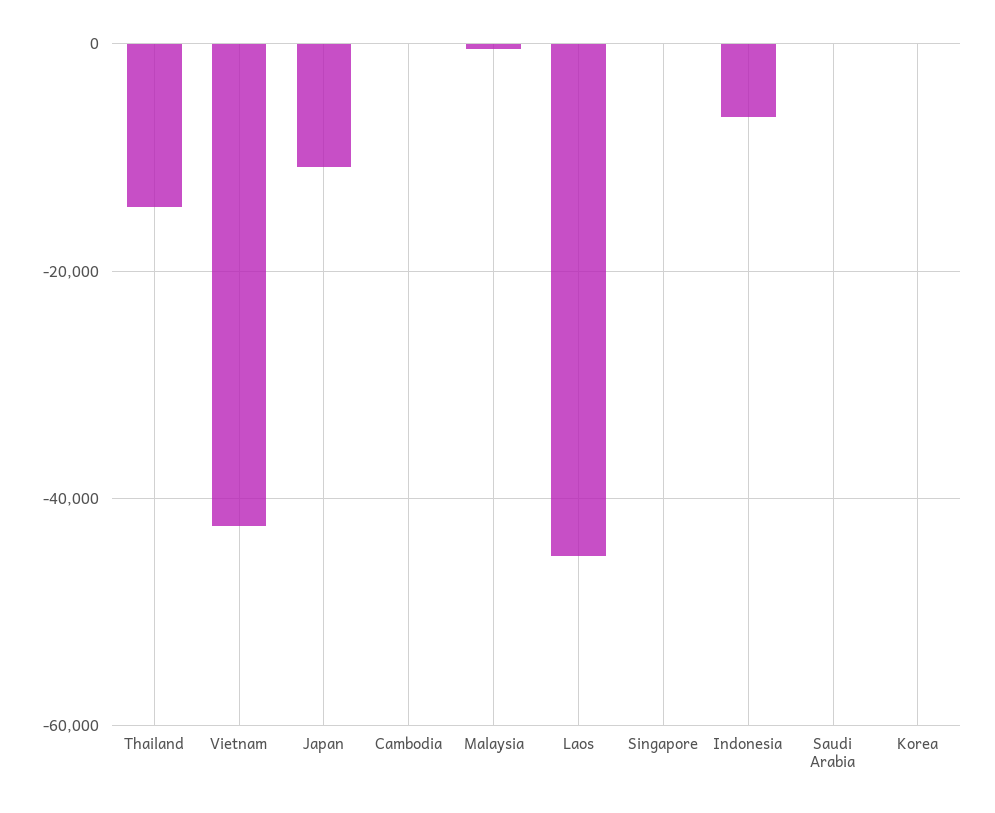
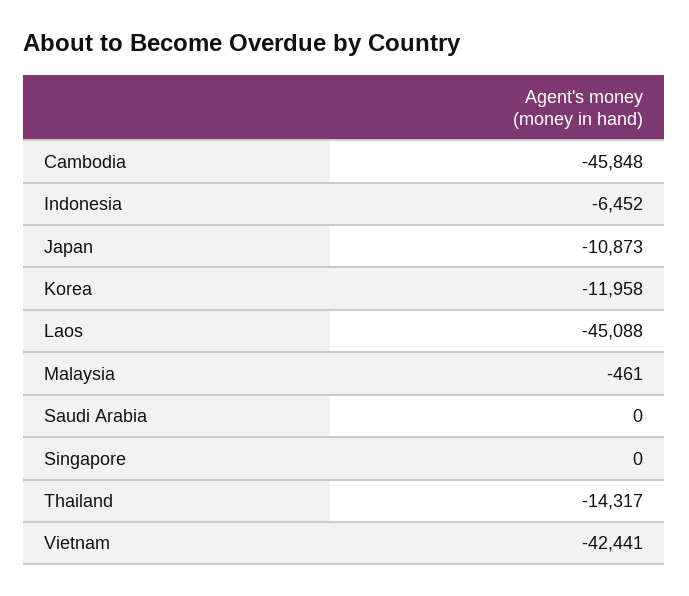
  {
    "Thailand": -14317,
    "Vietnam": -42441,
    "Japan": -10873,
-   "Cambodia": 0,
+   "Cambodia": -45848,
    "Malaysia": -461,
    "Laos": -45088,
    "Singapore": 0,
    "Indonesia": -6452,
    "Saudi Arabia": 0,
-   "Korea": 0
+   "Korea": -11958
  }

